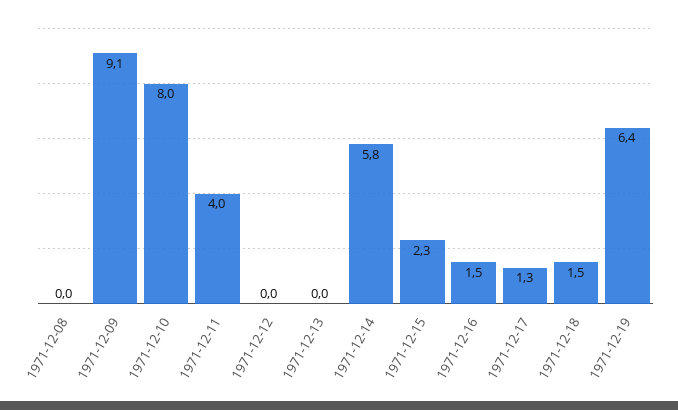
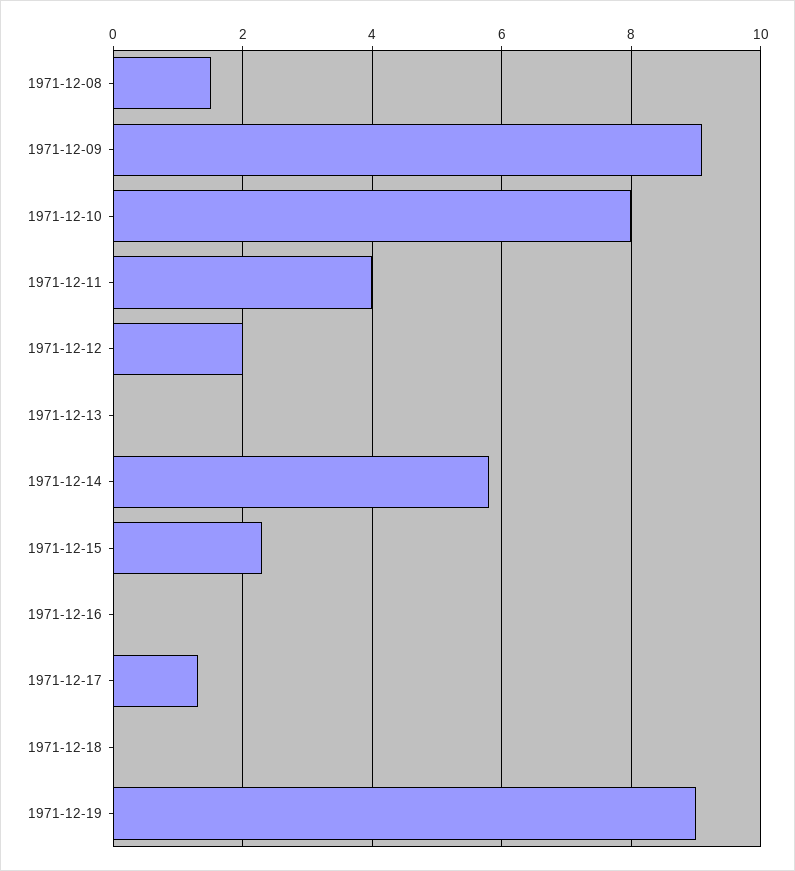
  {
-   "1971-12-08": 0,
+   "1971-12-08": 1.5,
    "1971-12-09": 9.1,
    "1971-12-10": 8,
    "1971-12-11": 4,
-   "1971-12-12": 0,
+   "1971-12-12": 2,
    "1971-12-13": 0,
    "1971-12-14": 5.8,
    "1971-12-15": 2.3,
-   "1971-12-16": 1.5,
+   "1971-12-16": 0,
    "1971-12-17": 1.3,
-   "1971-12-18": 1.5,
+   "1971-12-18": 0,
-   "1971-12-19": 6.4
+   "1971-12-19": 9
  }

